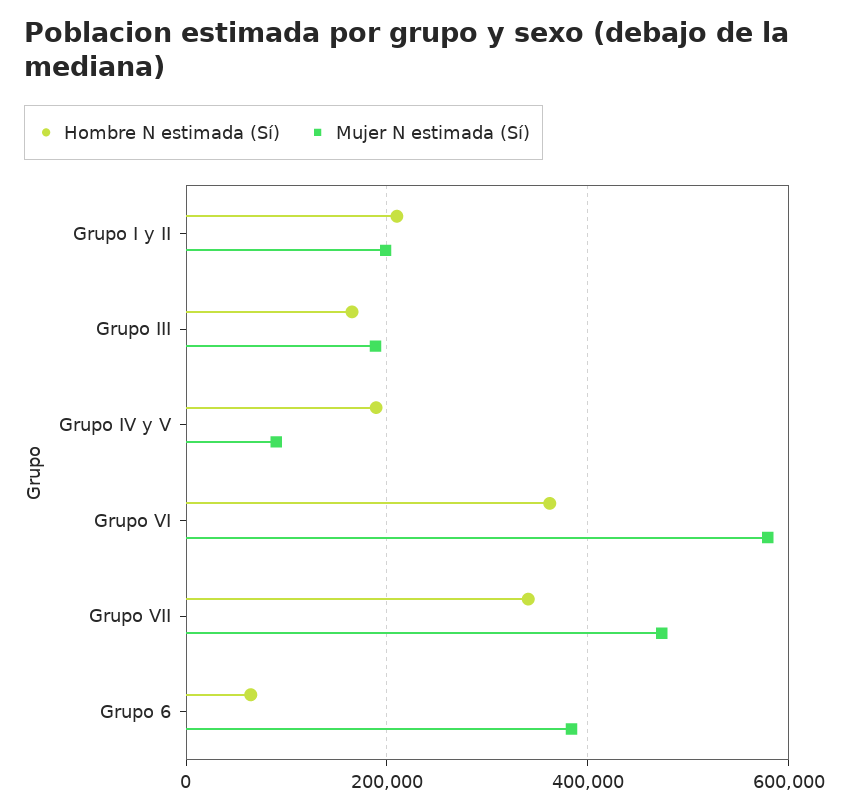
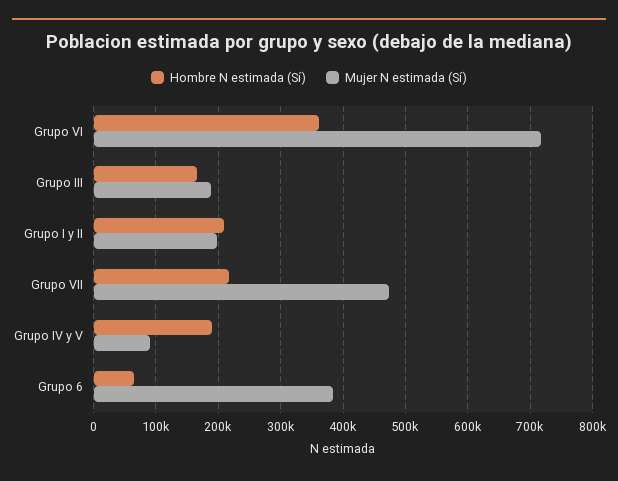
  {
    "Hombre N estimada (Sí)": {
      "Grupo I y II": 210000,
      "Grupo III": 170000,
      "Grupo IV y V": 190000,
      "Grupo VI": 360000,
-     "Grupo VII": 340000,
+     "Grupo VII": 220000,
      "Grupo 6": 60000
    },
    "Mujer N estimada (Sí)": {
      "Grupo I y II": 200000,
      "Grupo III": 190000,
      "Grupo IV y V": 90000,
-     "Grupo VI": 580000,
+     "Grupo VI": 720000,
      "Grupo VII": 470000,
      "Grupo 6": 380000
    }
  }

